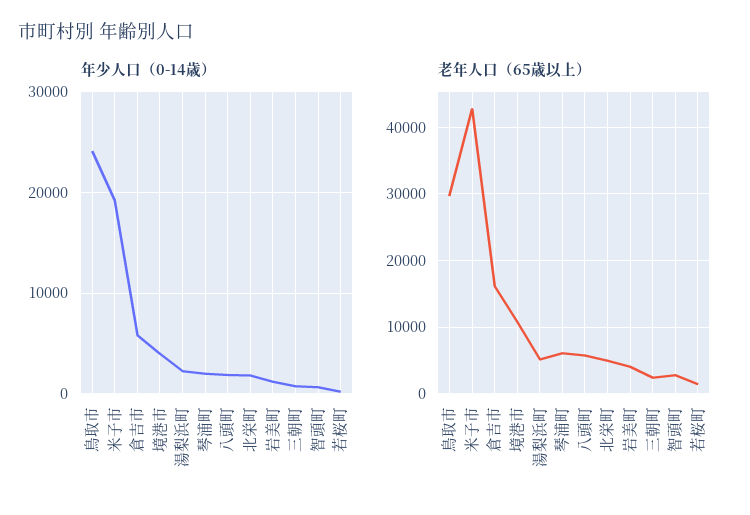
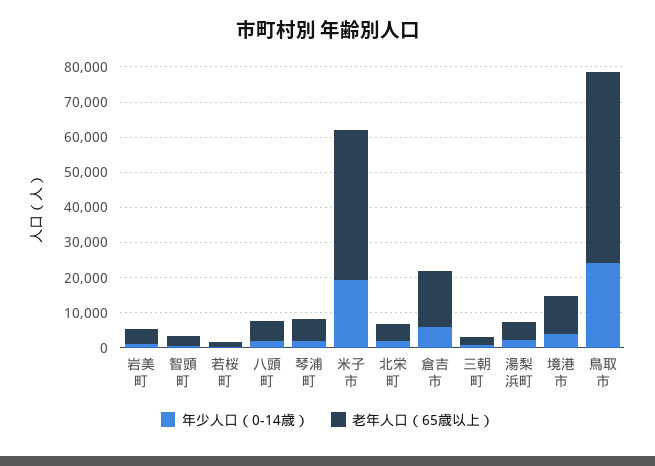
  {
    "年少人口（0-14歳）": {
      "鳥取市": 24000,
      "米子市": 19000,
      "倉吉市": 6000,
      "境港市": 4000,
      "湯梨浜町": 2000,
      "琴浦町": 2000,
      "八頭町": 2000,
      "北栄町": 2000,
      "岩美町": 1000,
      "三朝町": 1000,
      "智頭町": 1000,
      "若桜町": 0
    },
    "老年人口（65歳以上）": {
-     "鳥取市": 30000,
+     "鳥取市": 55000,
      "米子市": 43000,
      "倉吉市": 16000,
      "境港市": 11000,
      "湯梨浜町": 5000,
      "琴浦町": 6000,
      "八頭町": 6000,
      "北栄町": 5000,
      "岩美町": 4000,
      "三朝町": 2000,
      "智頭町": 3000,
      "若桜町": 1000
    }
  }

